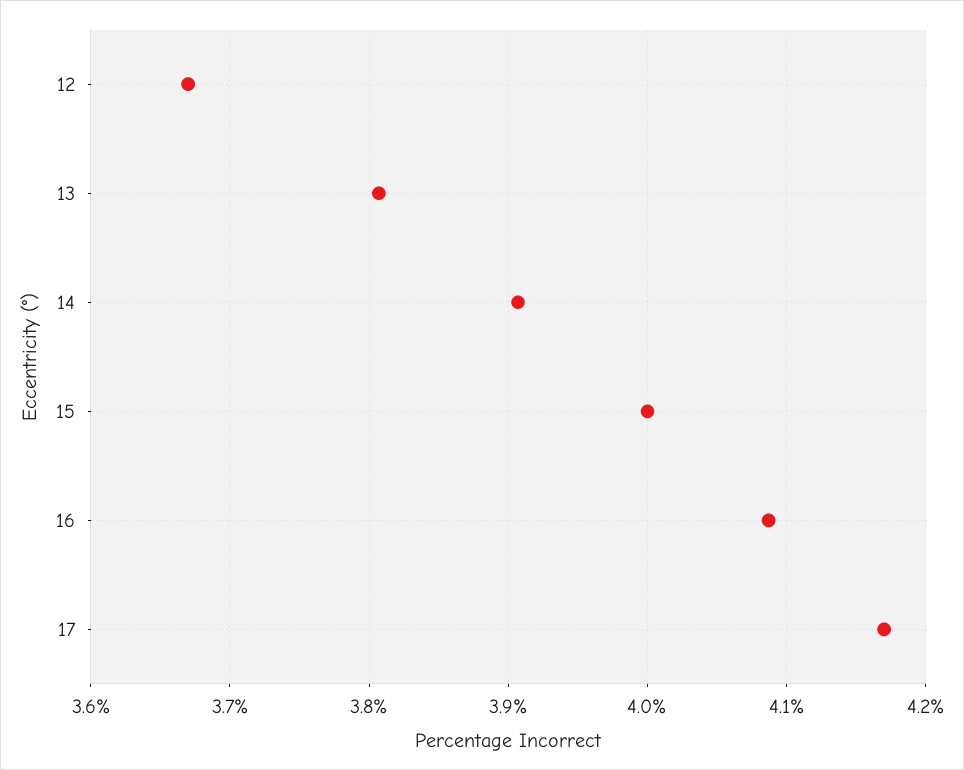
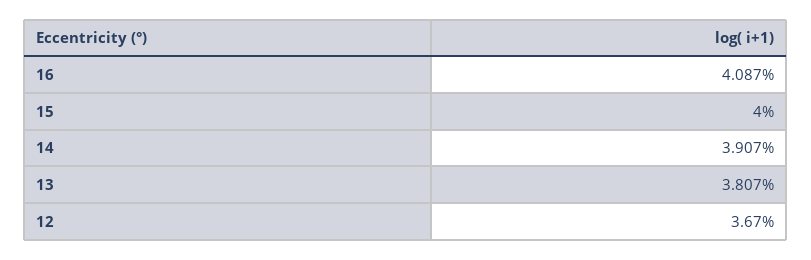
  {
    "12": 3.67,
    "13": 3.807,
    "14": 3.907,
    "15": 4,
-   "16": 4.087,
+   "16": 4.087
-   "17": 4.17
  }

